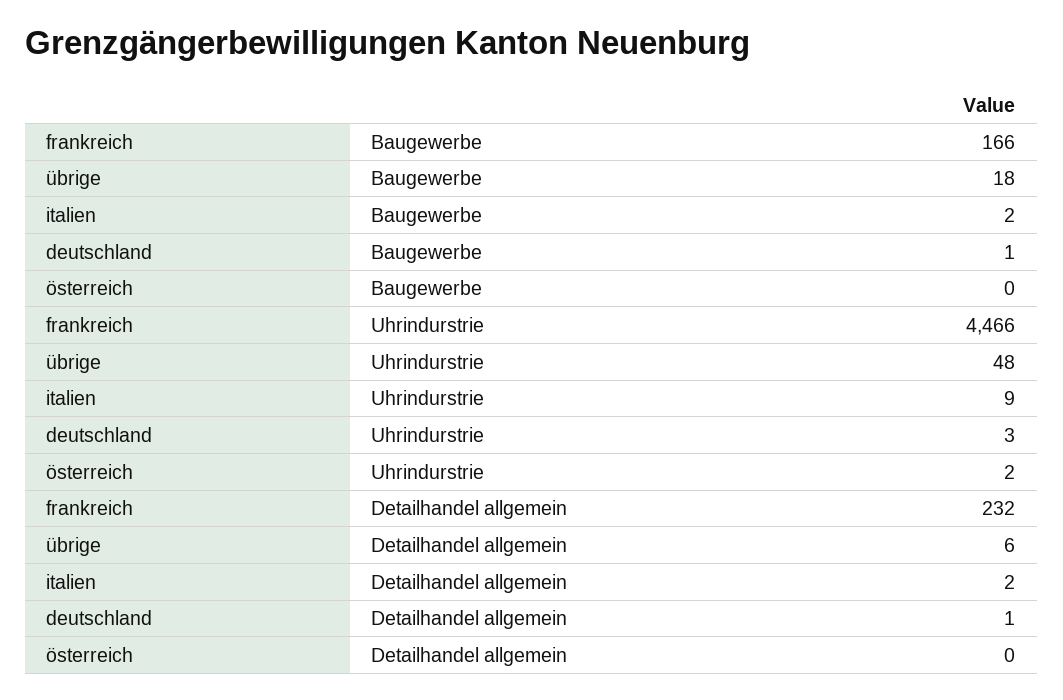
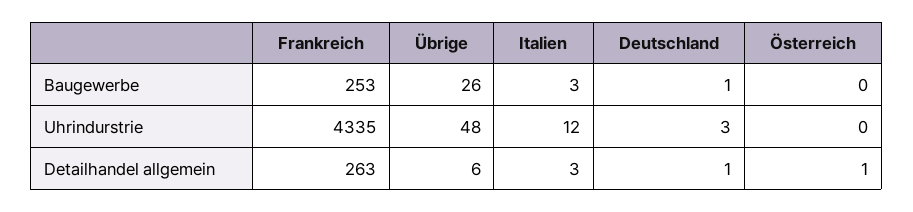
  {
    "frankreich": {
-     "Baugewerbe": 166,
+     "Baugewerbe": 253,
-     "Uhrindurstrie": 4466,
+     "Uhrindurstrie": 4335,
-     "Detailhandel allgemein": 232
+     "Detailhandel allgemein": 263
    },
    "übrige": {
-     "Baugewerbe": 18,
+     "Baugewerbe": 26,
      "Uhrindurstrie": 48,
      "Detailhandel allgemein": 6
    },
    "italien": {
-     "Baugewerbe": 2,
+     "Baugewerbe": 3,
-     "Uhrindurstrie": 9,
+     "Uhrindurstrie": 12,
-     "Detailhandel allgemein": 2
+     "Detailhandel allgemein": 3
    },
    "deutschland": {
      "Baugewerbe": 1,
      "Uhrindurstrie": 3,
      "Detailhandel allgemein": 1
    },
    "österreich": {
      "Baugewerbe": 0,
-     "Uhrindurstrie": 2,
+     "Uhrindurstrie": 0,
-     "Detailhandel allgemein": 0
+     "Detailhandel allgemein": 1
    }
  }

